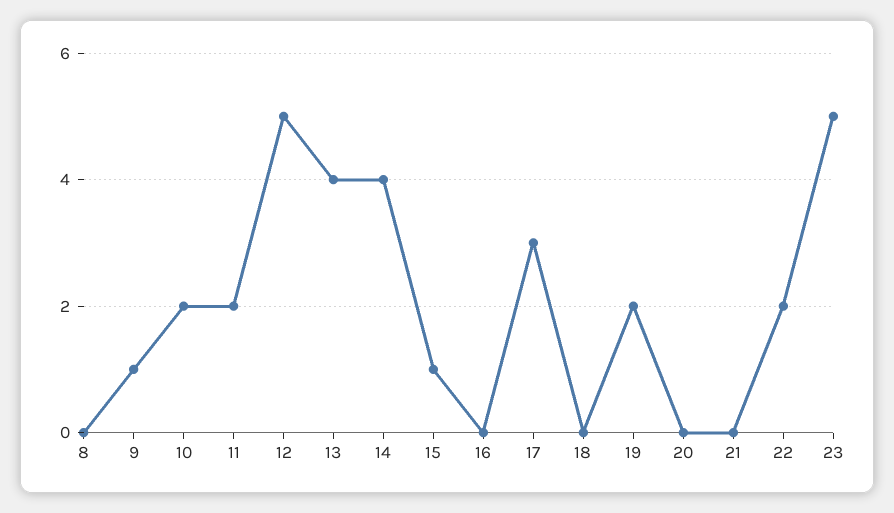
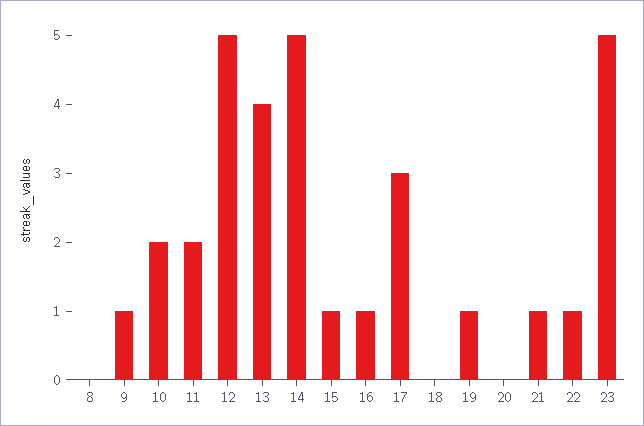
  {
    "8": 0,
    "9": 1,
    "10": 2,
    "11": 2,
    "12": 5,
    "13": 4,
-   "14": 4,
+   "14": 5,
    "15": 1,
-   "16": 0,
+   "16": 1,
    "17": 3,
    "18": 0,
-   "19": 2,
+   "19": 1,
    "20": 0,
-   "21": 0,
+   "21": 1,
-   "22": 2,
+   "22": 1,
    "23": 5
  }

